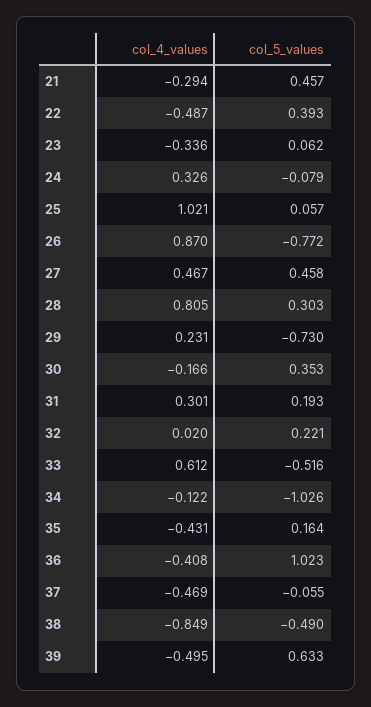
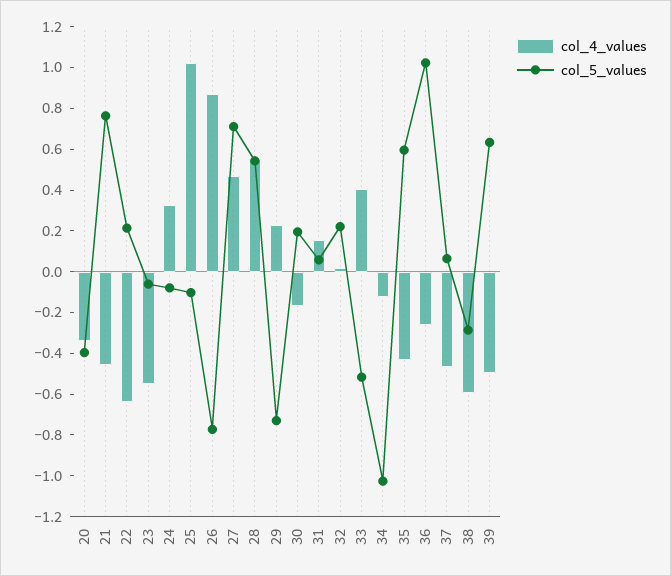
  {
    "col_4_values": {
-     "21": -0.294,
+     "21": -0.45,
-     "22": -0.487,
+     "22": -0.65,
-     "23": -0.336,
+     "23": -0.55,
      "24": 0.326,
      "25": 1.021,
      "26": 0.87,
      "27": 0.467,
-     "28": 0.805,
+     "28": 0.55,
      "29": 0.231,
      "30": -0.166,
-     "31": 0.301,
+     "31": 0.15,
      "32": 0.02,
-     "33": 0.612,
+     "33": 0.4,
      "34": -0.122,
      "35": -0.431,
-     "36": -0.408,
+     "36": -0.25,
      "37": -0.469,
-     "38": -0.849,
+     "38": -0.6,
-     "39": -0.495
+     "39": -0.495,
+     "20": -0.35
    },
    "col_5_values": {
-     "21": 0.457,
+     "21": 0.75,
-     "22": 0.393,
+     "22": 0.2,
-     "23": 0.062,
+     "23": -0.05,
      "24": -0.079,
-     "25": 0.057,
+     "25": -0.1,
      "26": -0.772,
-     "27": 0.458,
+     "27": 0.7,
-     "28": 0.303,
+     "28": 0.55,
      "29": -0.73,
-     "30": 0.353,
+     "30": 0.2,
-     "31": 0.193,
+     "31": 0.05,
      "32": 0.221,
      "33": -0.516,
      "34": -1.026,
-     "35": 0.164,
+     "35": 0.6,
      "36": 1.023,
-     "37": -0.055,
+     "37": 0.05,
-     "38": -0.49,
+     "38": -0.3,
-     "39": 0.633
+     "39": 0.633,
+     "20": -0.4
    }
  }

